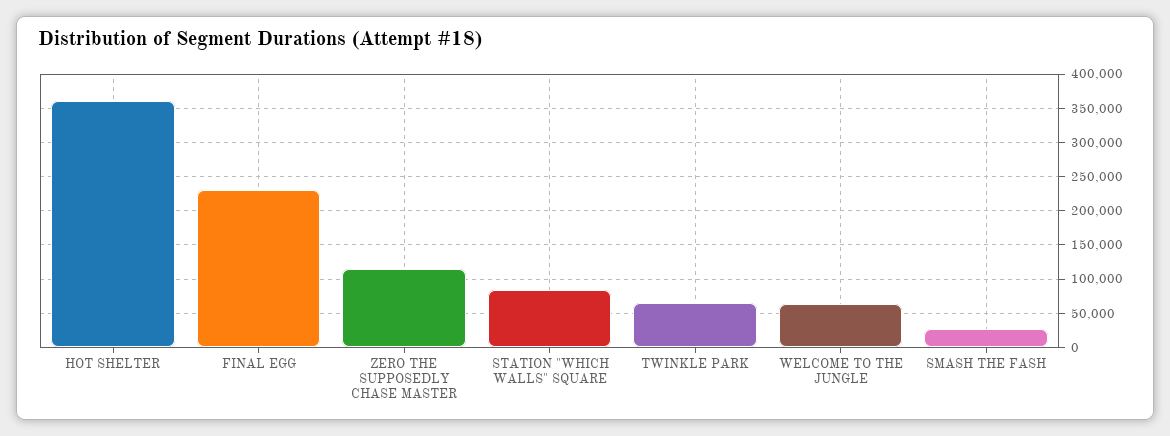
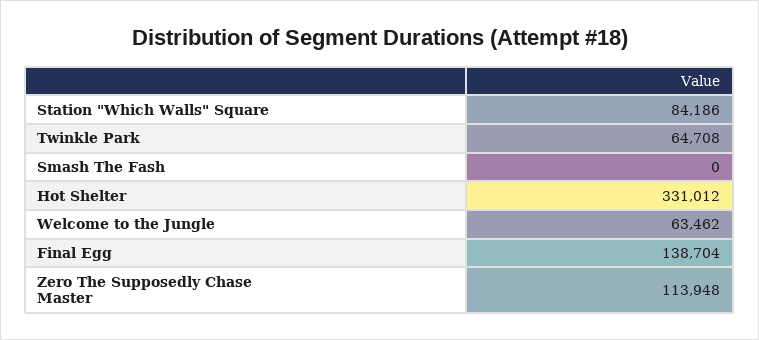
  {
-   "HOT SHELTER": 360000,
+   "HOT SHELTER": 331012,
-   "FINAL EGG": 230000,
+   "FINAL EGG": 138704,
    "ZERO THE SUPPOSEDLY CHASE MASTER": 113948,
    "STATION \"WHICH WALLS\" SQUARE": 84186,
    "TWINKLE PARK": 64708,
    "WELCOME TO THE JUNGLE": 63462,
-   "SMASH THE FASH": 30000
+   "SMASH THE FASH": 0
  }

